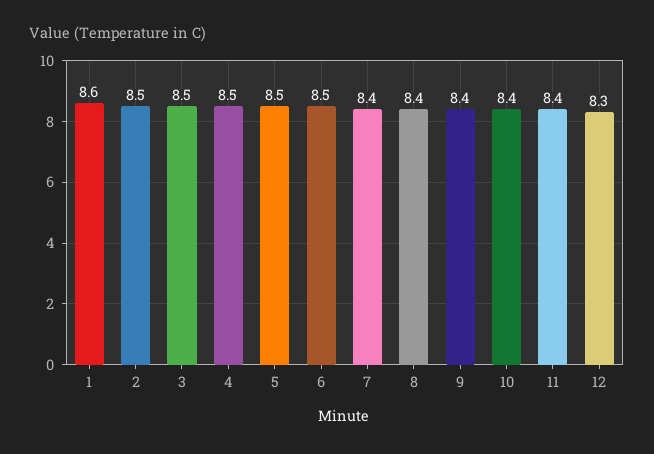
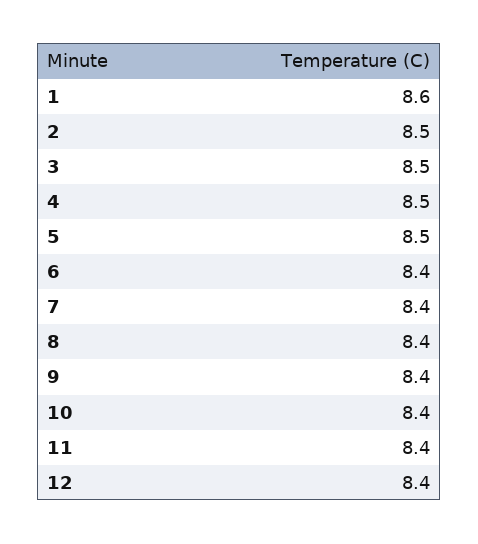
  {
    "1": 8.6,
    "2": 8.5,
    "3": 8.5,
    "4": 8.5,
    "5": 8.5,
-   "6": 8.5,
+   "6": 8.4,
    "7": 8.4,
    "8": 8.4,
    "9": 8.4,
    "10": 8.4,
    "11": 8.4,
-   "12": 8.3
+   "12": 8.4
  }

